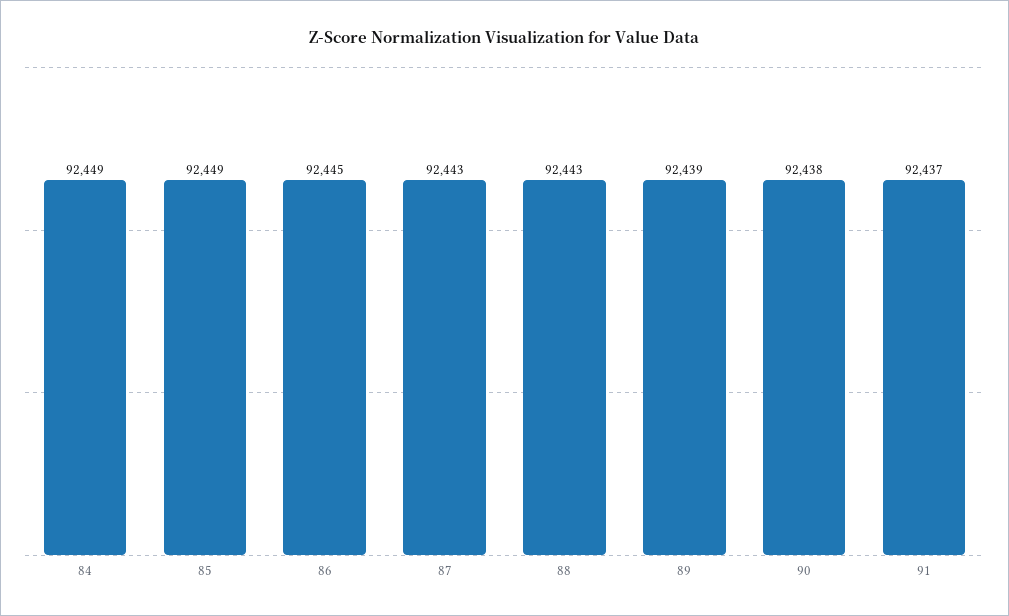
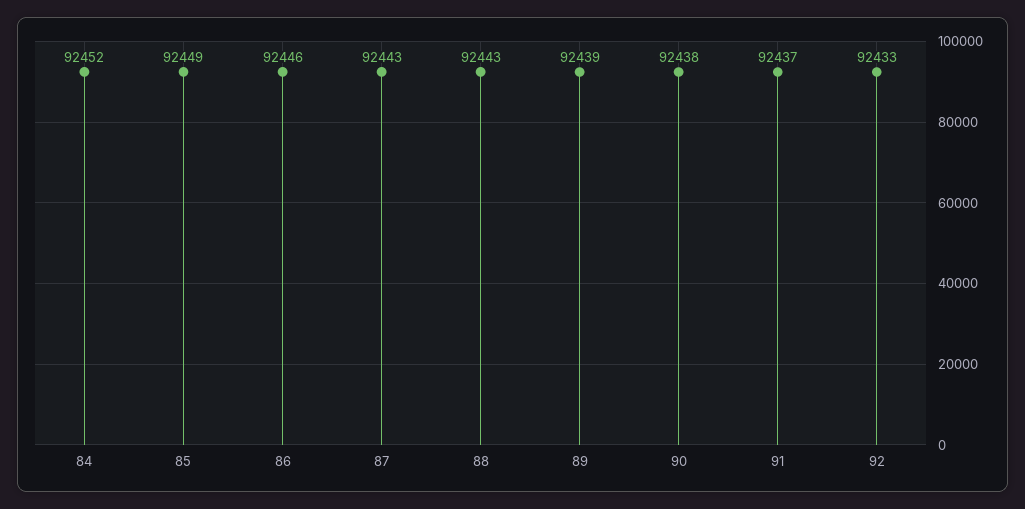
  {
-   "84": 92449,
+   "84": 92452,
    "85": 92449,
-   "86": 92445,
+   "86": 92446,
    "87": 92443,
    "88": 92443,
    "89": 92439,
    "90": 92438,
-   "91": 92437
+   "91": 92437,
+   "92": 92433
  }

